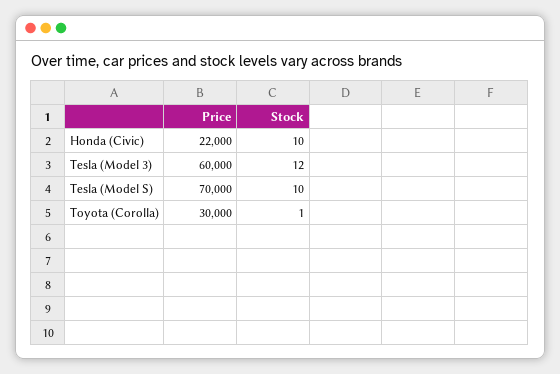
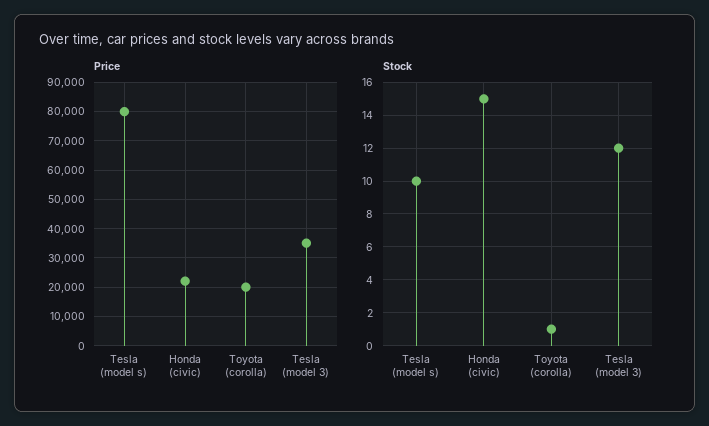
  {
    "Price": {
      "Honda (Civic)": 22000,
-     "Tesla (Model 3)": 60000,
+     "Tesla (Model 3)": 35000,
-     "Tesla (Model S)": 70000,
+     "Tesla (Model S)": 80000,
-     "Toyota (Corolla)": 30000
+     "Toyota (Corolla)": 20000
    },
    "Stock": {
-     "Honda (Civic)": 10,
+     "Honda (Civic)": 15,
      "Tesla (Model 3)": 12,
      "Tesla (Model S)": 10,
      "Toyota (Corolla)": 1
    }
  }

